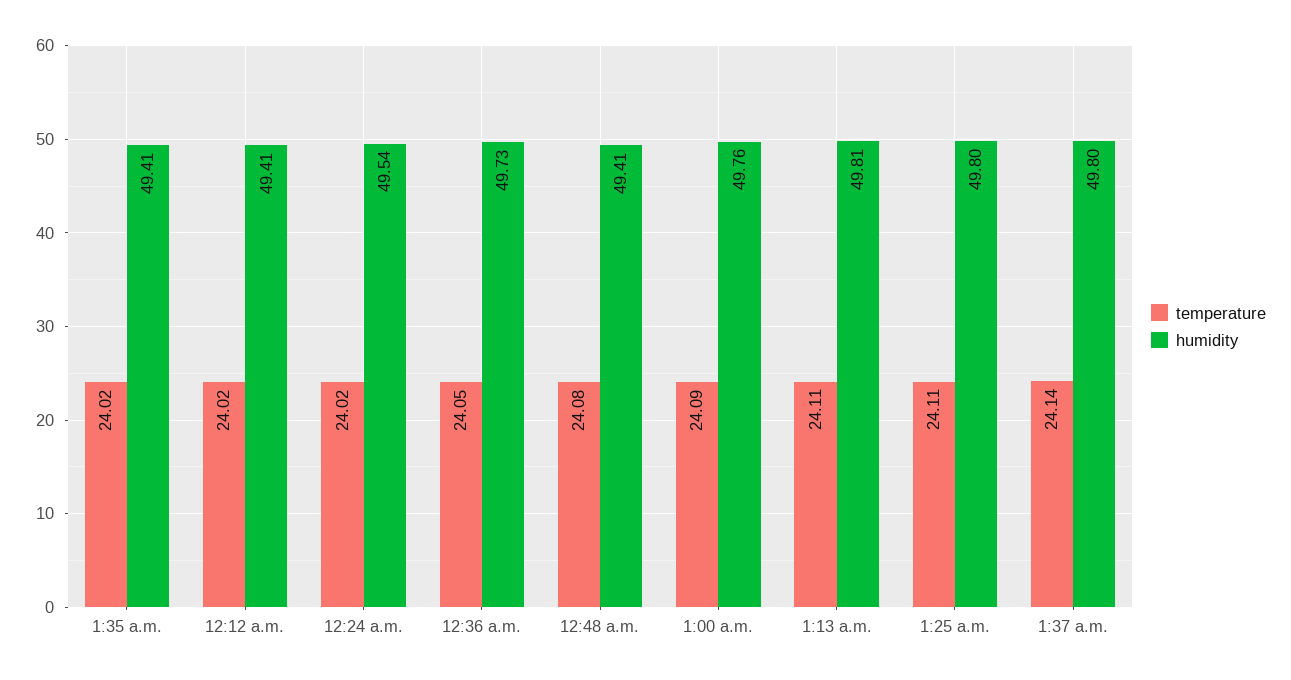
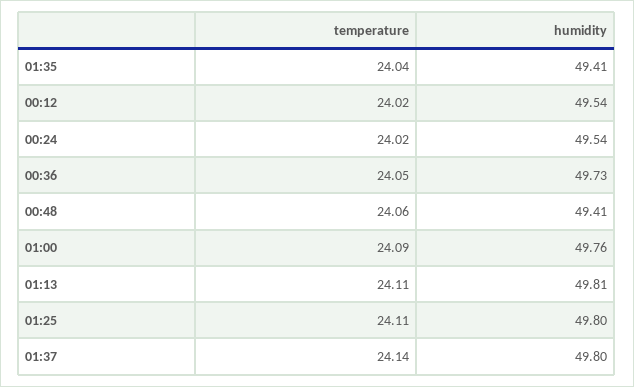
  {
    "temperature": {
-     "1:35 a.m.": 24.02,
+     "1:35 a.m.": 24.04,
      "12:12 a.m.": 24.02,
      "12:24 a.m.": 24.02,
      "12:36 a.m.": 24.05,
-     "12:48 a.m.": 24.08,
+     "12:48 a.m.": 24.06,
      "1:00 a.m.": 24.09,
      "1:13 a.m.": 24.11,
      "1:25 a.m.": 24.11,
      "1:37 a.m.": 24.14
    },
    "humidity": {
      "1:35 a.m.": 49.41,
-     "12:12 a.m.": 49.41,
+     "12:12 a.m.": 49.54,
      "12:24 a.m.": 49.54,
      "12:36 a.m.": 49.73,
      "12:48 a.m.": 49.41,
      "1:00 a.m.": 49.76,
      "1:13 a.m.": 49.81,
      "1:25 a.m.": 49.8,
      "1:37 a.m.": 49.8
    }
  }

